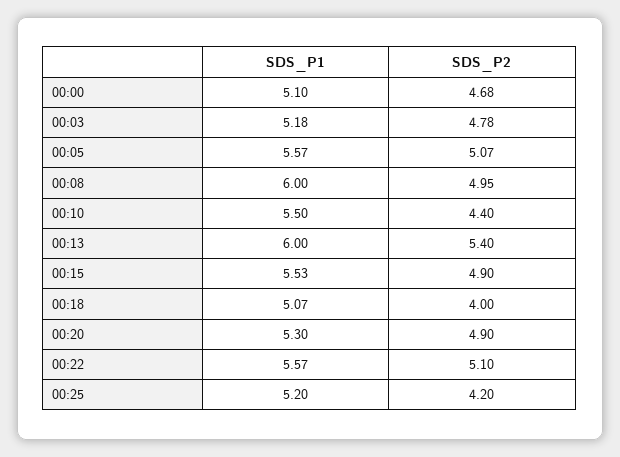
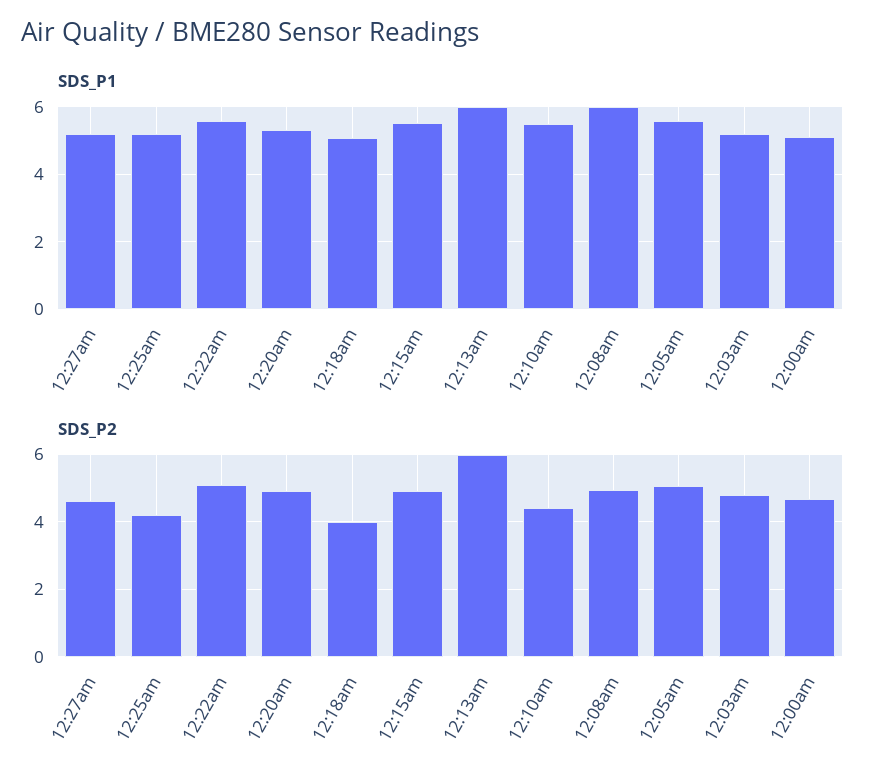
  {
    "SDS_P1": {
      "00:00": 5.1,
      "00:03": 5.18,
      "00:05": 5.57,
      "00:08": 6,
      "00:10": 5.5,
      "00:13": 6,
      "00:15": 5.53,
      "00:18": 5.07,
      "00:20": 5.3,
      "00:22": 5.57,
-     "00:25": 5.2
+     "00:25": 5.2,
+     "12:27am": 5.2
    },
    "SDS_P2": {
      "00:00": 4.68,
      "00:03": 4.78,
      "00:05": 5.07,
      "00:08": 4.95,
      "00:10": 4.4,
-     "00:13": 5.4,
+     "00:13": 6,
      "00:15": 4.9,
      "00:18": 4,
      "00:20": 4.9,
      "00:22": 5.1,
-     "00:25": 4.2
+     "00:25": 4.2,
+     "12:27am": 4.6
    }
  }

